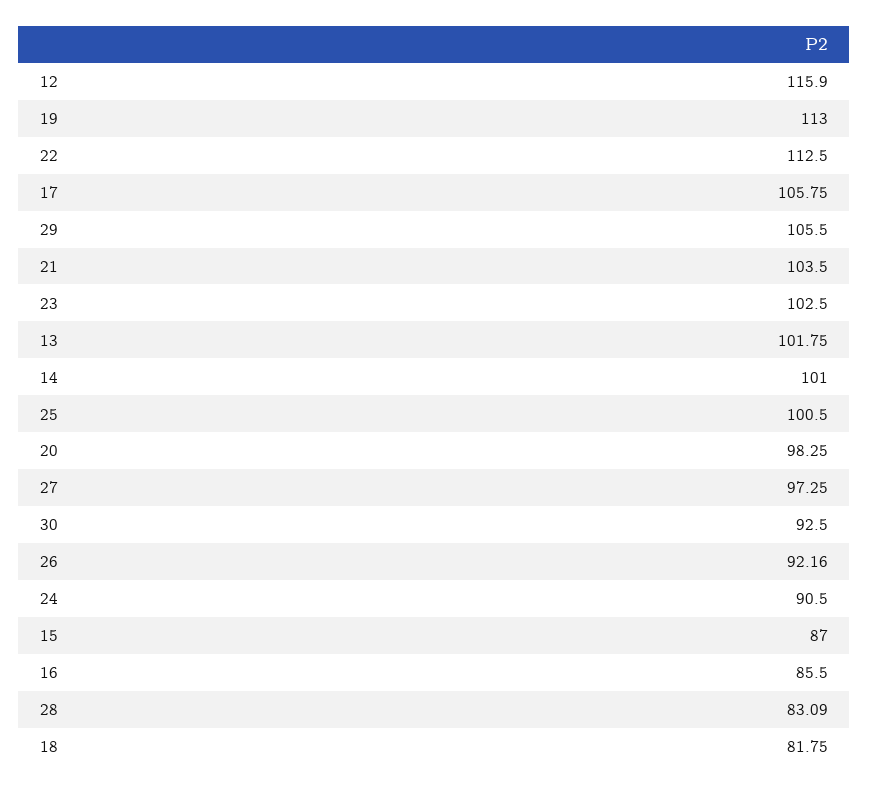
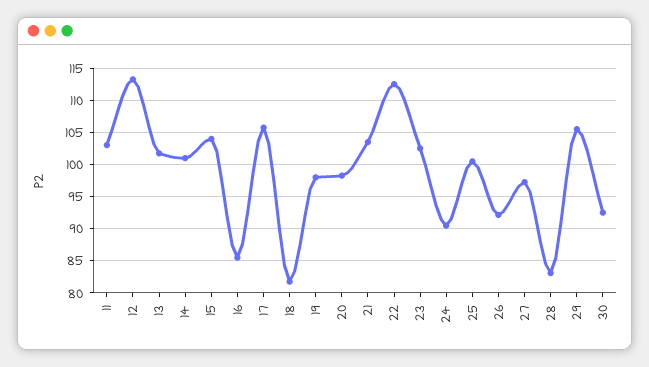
  {
-   "12": 115.9,
+   "12": 113,
-   "19": 113,
+   "19": 98,
    "22": 112.5,
    "17": 105.75,
    "29": 105.5,
    "21": 103.5,
    "23": 102.5,
    "13": 101.75,
    "14": 101,
    "25": 100.5,
    "20": 98.25,
    "27": 97.25,
    "30": 92.5,
    "26": 92.16,
    "24": 90.5,
-   "15": 87,
+   "15": 104,
    "16": 85.5,
    "28": 83.09,
-   "18": 81.75
+   "18": 81.75,
+   "11": 103
  }

